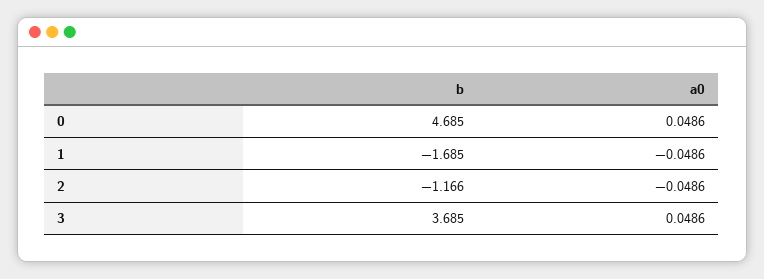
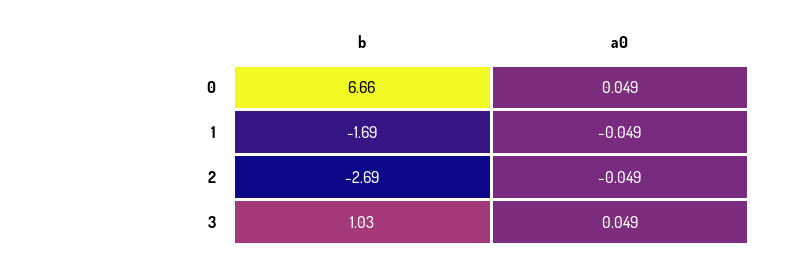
  {
    "b": {
-     "0": 4.685,
+     "0": 6.66,
      "1": -1.685,
-     "2": -1.166,
+     "2": -2.69,
-     "3": 3.685
+     "3": 1.03
    },
    "a0": {
      "0": 0.0486,
      "1": -0.0486,
      "2": -0.0486,
      "3": 0.0486
    }
  }

